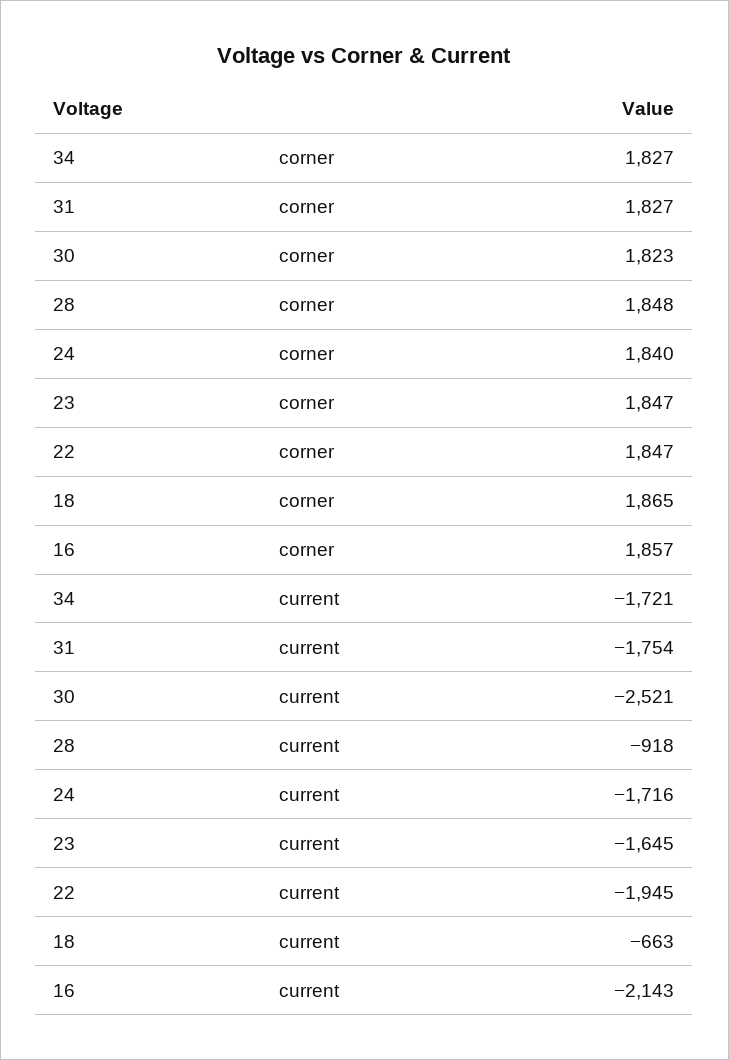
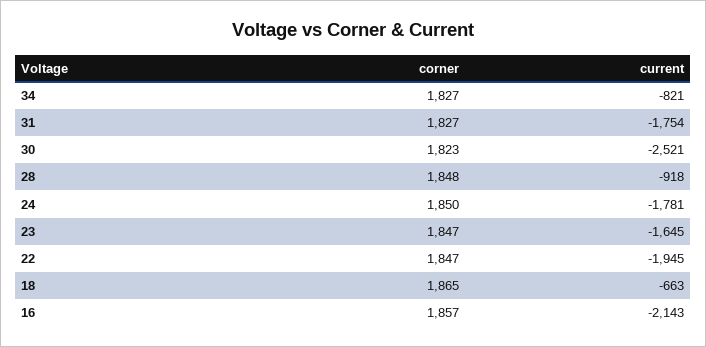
  {
    "34": {
      "corner": 1827,
-     "current": -1721
+     "current": -821
    },
    "31": {
      "corner": 1827,
      "current": -1754
    },
    "30": {
      "corner": 1823,
      "current": -2521
    },
    "28": {
      "corner": 1848,
      "current": -918
    },
    "24": {
-     "corner": 1840,
+     "corner": 1850,
-     "current": -1716
+     "current": -1781
    },
    "23": {
      "corner": 1847,
      "current": -1645
    },
    "22": {
      "corner": 1847,
      "current": -1945
    },
    "18": {
      "corner": 1865,
      "current": -663
    },
    "16": {
      "corner": 1857,
      "current": -2143
    }
  }

